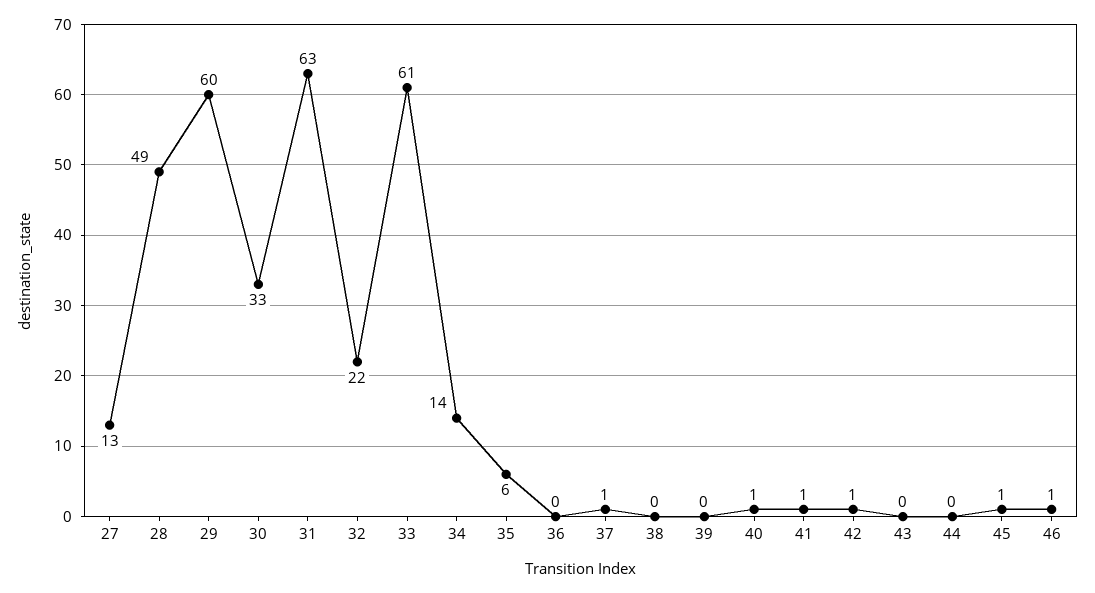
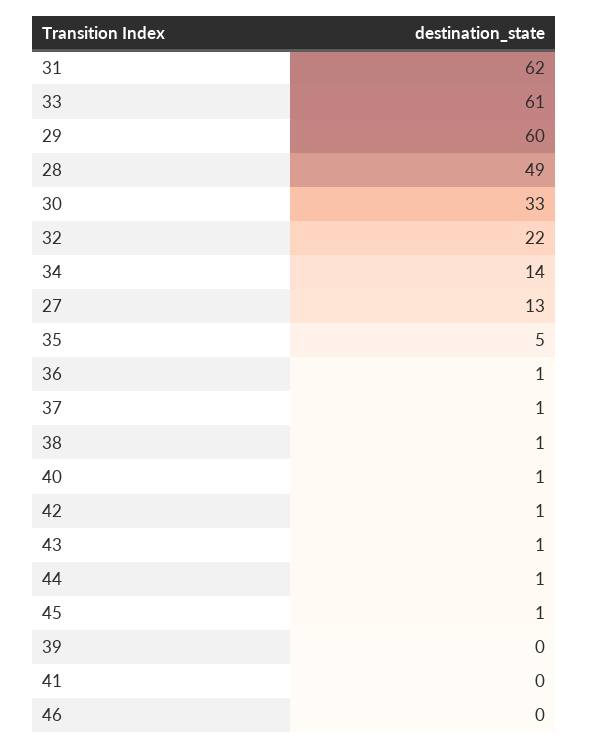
  {
    "27": 13,
    "28": 49,
    "29": 60,
    "30": 33,
-   "31": 63,
+   "31": 62,
    "32": 22,
    "33": 61,
    "34": 14,
-   "35": 6,
+   "35": 5,
-   "36": 0,
+   "36": 1,
    "37": 1,
-   "38": 0,
+   "38": 1,
    "39": 0,
    "40": 1,
-   "41": 1,
+   "41": 0,
    "42": 1,
-   "43": 0,
+   "43": 1,
-   "44": 0,
+   "44": 1,
    "45": 1,
-   "46": 1
+   "46": 0
  }

